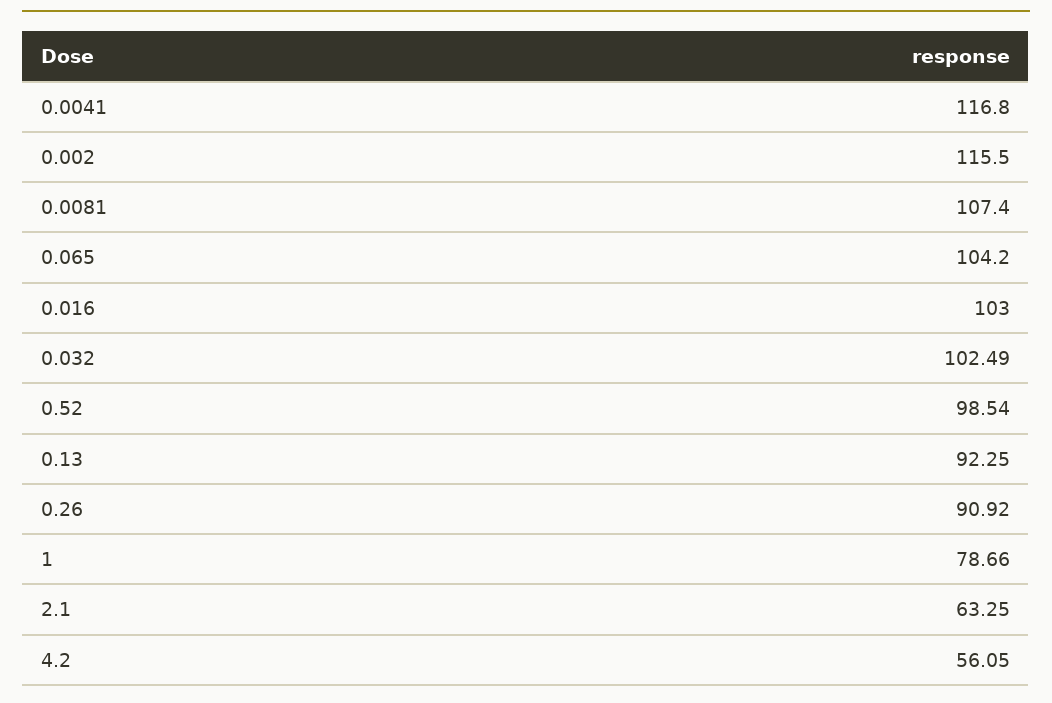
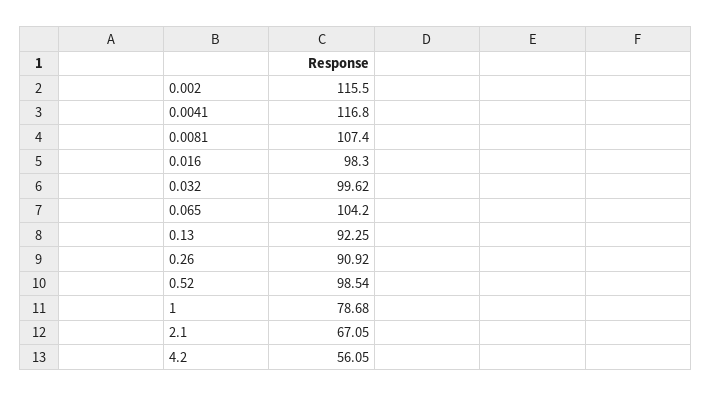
  {
    "0.0041": 116.8,
    "0.002": 115.5,
    "0.0081": 107.4,
    "0.065": 104.2,
-   "0.016": 103,
+   "0.016": 98.3,
-   "0.032": 102.49,
+   "0.032": 99.62,
    "0.52": 98.54,
    "0.13": 92.25,
    "0.26": 90.92,
-   "1": 78.66,
+   "1": 78.68,
-   "2.1": 63.25,
+   "2.1": 67.05,
    "4.2": 56.05
  }

